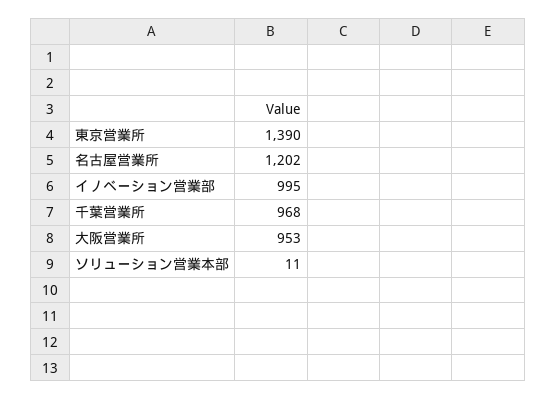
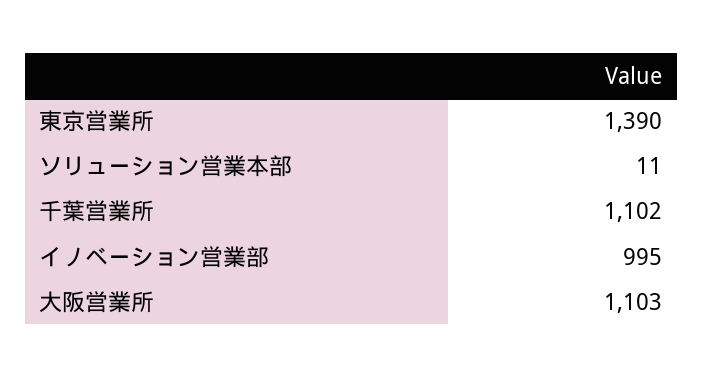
  {
    "東京営業所": 1390,
-   "名古屋営業所": 1202,
    "イノベーション営業部": 995,
-   "千葉営業所": 968,
+   "千葉営業所": 1102,
-   "大阪営業所": 953,
+   "大阪営業所": 1103,
    "ソリューション営業本部": 11
  }

